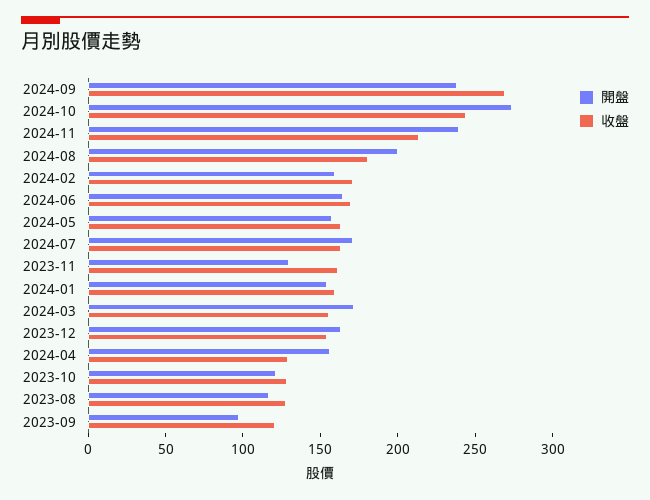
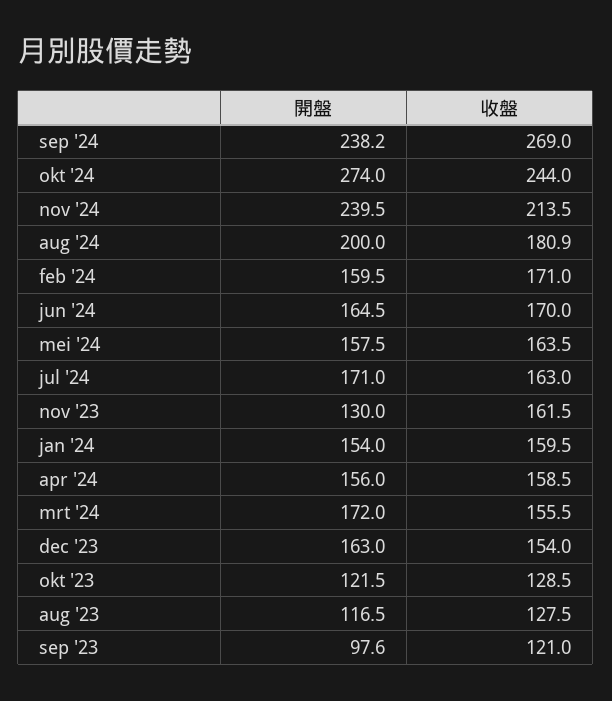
  {
    "開盤": {
      "2024-09": 238.2,
      "2024-10": 274,
      "2024-11": 239.5,
      "2024-08": 200,
      "2024-02": 159.5,
      "2024-06": 164.5,
      "2024-05": 157.5,
      "2024-07": 171,
      "2023-11": 130,
      "2024-01": 154,
      "2024-03": 172,
      "2023-12": 163,
      "2024-04": 156,
      "2023-10": 121.5,
      "2023-08": 116.5,
      "2023-09": 97.6
    },
    "收盤": {
      "2024-09": 269,
      "2024-10": 244,
      "2024-11": 213.5,
      "2024-08": 180.9,
      "2024-02": 171,
      "2024-06": 170,
      "2024-05": 163.5,
      "2024-07": 163,
      "2023-11": 161.5,
      "2024-01": 159.5,
      "2024-03": 155.5,
      "2023-12": 154,
-     "2024-04": 130,
+     "2024-04": 158.5,
      "2023-10": 128.5,
      "2023-08": 127.5,
      "2023-09": 121
    }
  }

